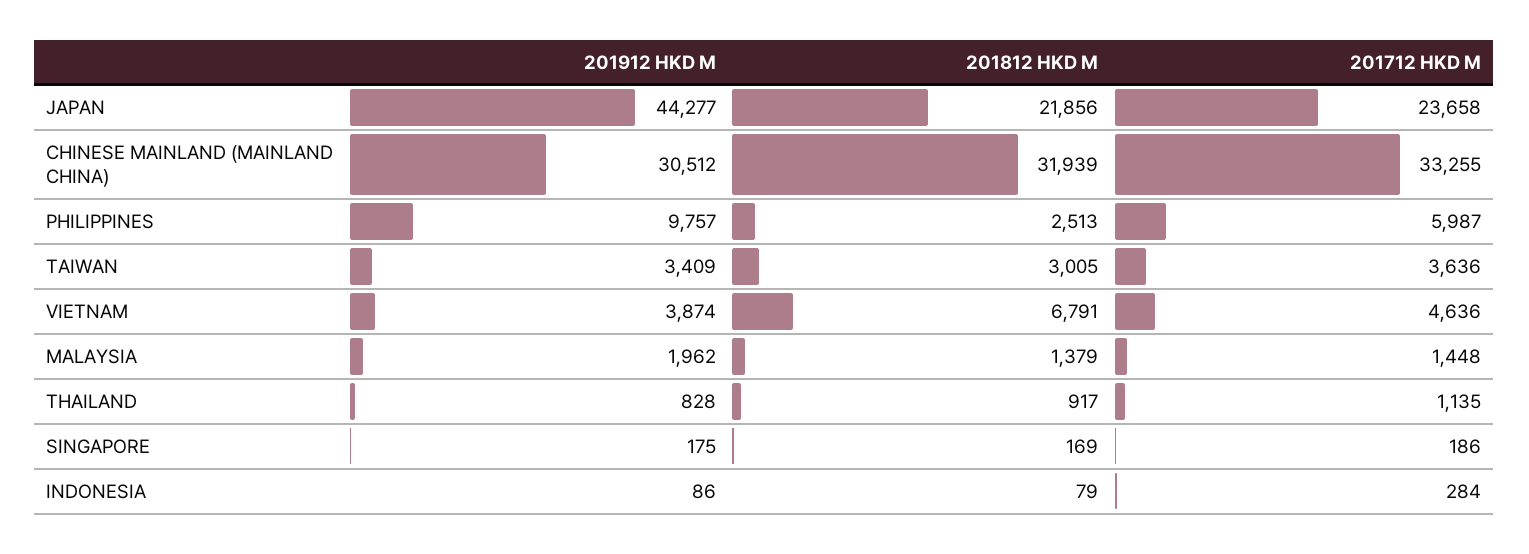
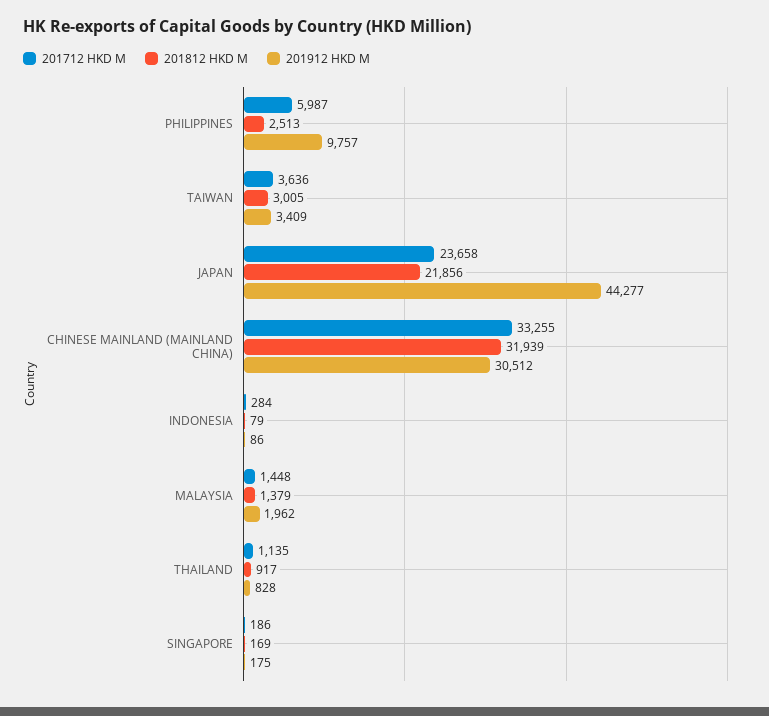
  {
    "201912 HKD M": {
      "JAPAN": 44277,
      "CHINESE MAINLAND (MAINLAND CHINA)": 30512,
      "PHILIPPINES": 9757,
      "TAIWAN": 3409,
-     "VIETNAM": 3874,
      "MALAYSIA": 1962,
      "THAILAND": 828,
      "SINGAPORE": 175,
      "INDONESIA": 86
    },
    "201812 HKD M": {
      "JAPAN": 21856,
      "CHINESE MAINLAND (MAINLAND CHINA)": 31939,
      "PHILIPPINES": 2513,
      "TAIWAN": 3005,
-     "VIETNAM": 6791,
      "MALAYSIA": 1379,
      "THAILAND": 917,
      "SINGAPORE": 169,
      "INDONESIA": 79
    },
    "201712 HKD M": {
      "JAPAN": 23658,
      "CHINESE MAINLAND (MAINLAND CHINA)": 33255,
      "PHILIPPINES": 5987,
      "TAIWAN": 3636,
-     "VIETNAM": 4636,
      "MALAYSIA": 1448,
      "THAILAND": 1135,
      "SINGAPORE": 186,
      "INDONESIA": 284
    }
  }

